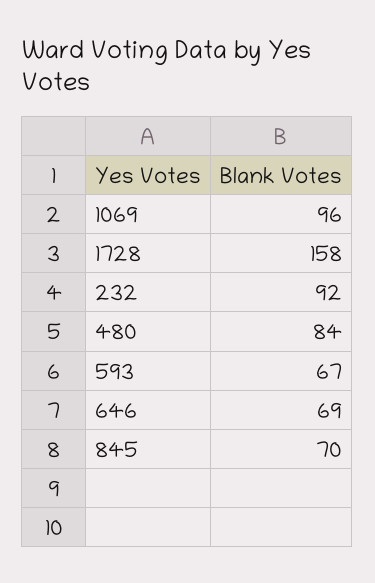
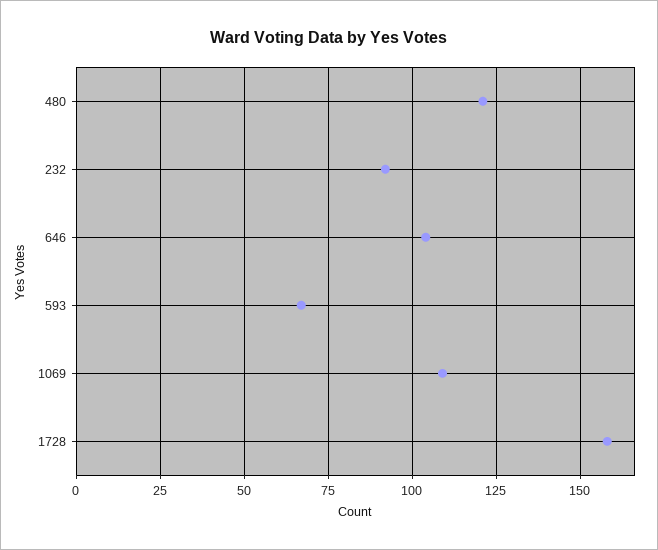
  {
-   "1069": 96,
+   "1069": 110,
    "1728": 158,
    "232": 92,
-   "480": 84,
+   "480": 120,
    "593": 67,
-   "646": 69,
+   "646": 105
-   "845": 70
  }

